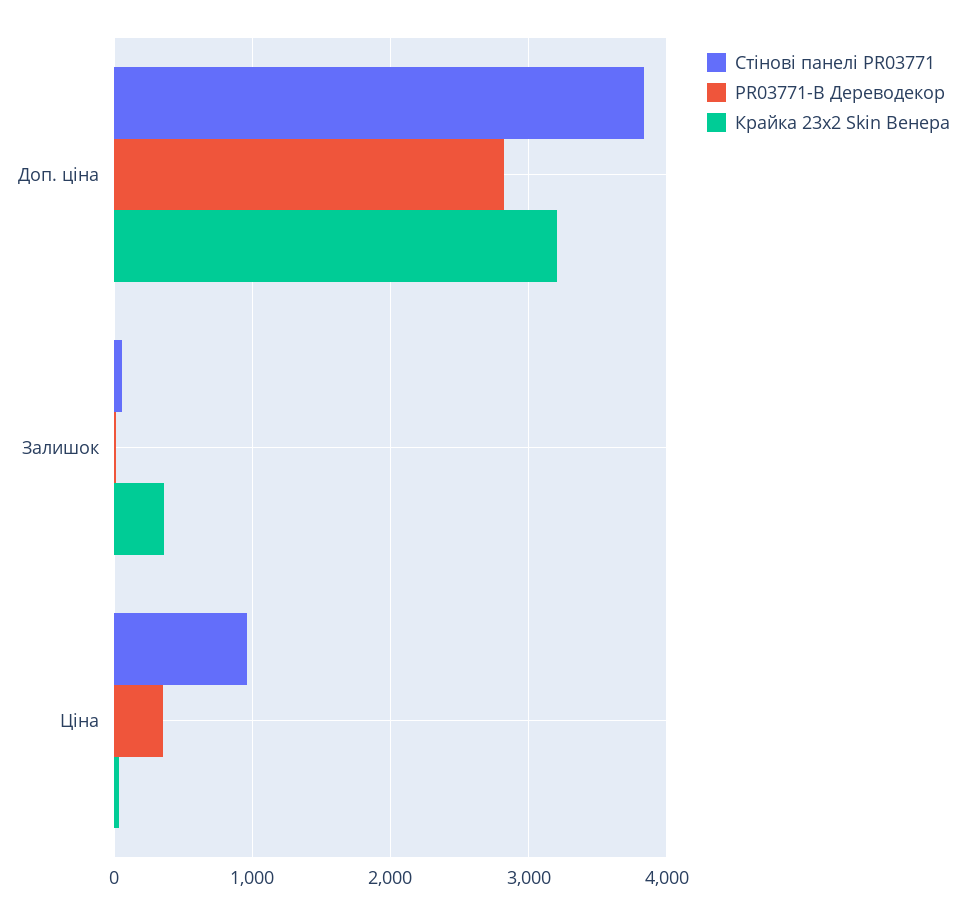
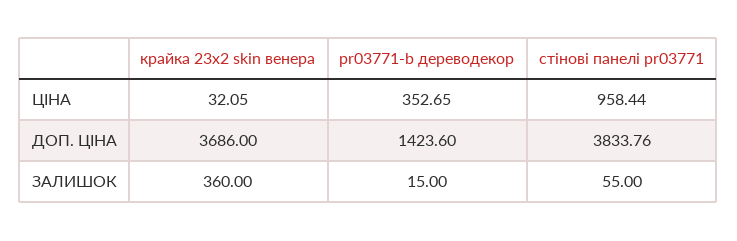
  {
    "Стінові панелі PR03771": {
      "Доп. ціна": 3833.76,
      "Залишок": 55,
      "Ціна": 958.44
    },
    "PR03771-B Дереводекор": {
-     "Доп. ціна": 2800,
+     "Доп. ціна": 1423.6,
      "Залишок": 15,
      "Ціна": 352.65
    },
    "Крайка 23x2 Skin Венера": {
-     "Доп. ціна": 3200,
+     "Доп. ціна": 3686,
      "Залишок": 360,
      "Ціна": 32.05
    }
  }

